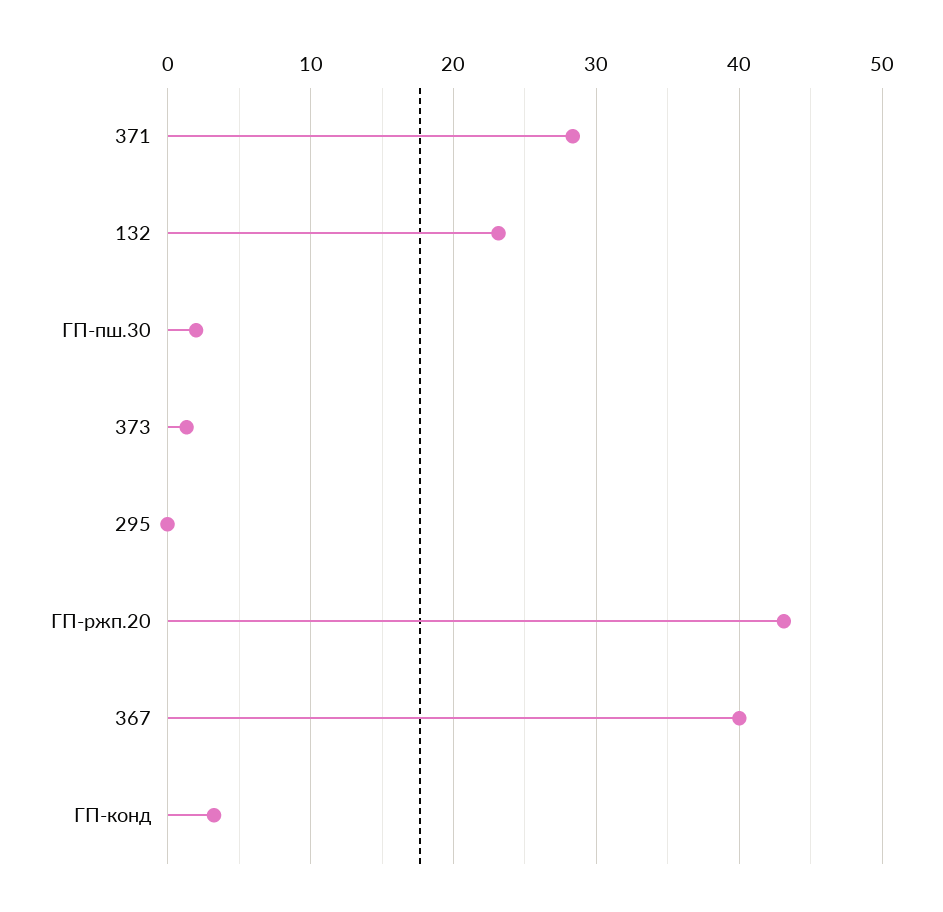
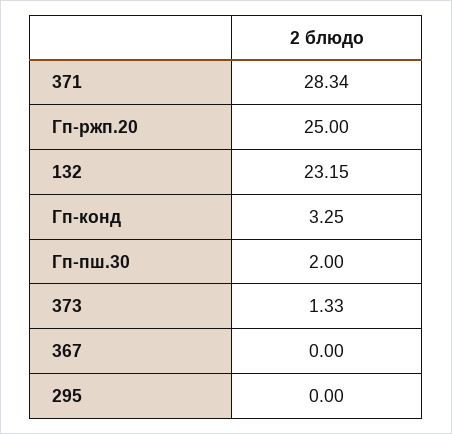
  {
    "371": 28.34,
    "132": 23.15,
    "ГП-пш.30": 2,
    "373": 1.33,
    "295": 0,
-   "ГП-ржп.20": 43,
+   "ГП-ржп.20": 25,
-   "367": 40,
+   "367": 0,
    "ГП-конд": 3.25
  }

